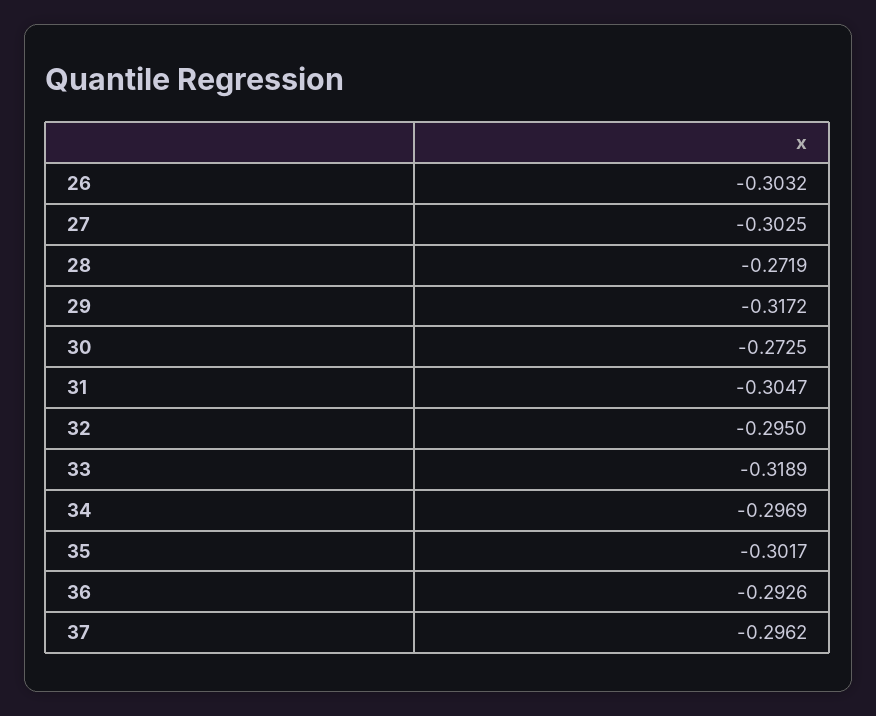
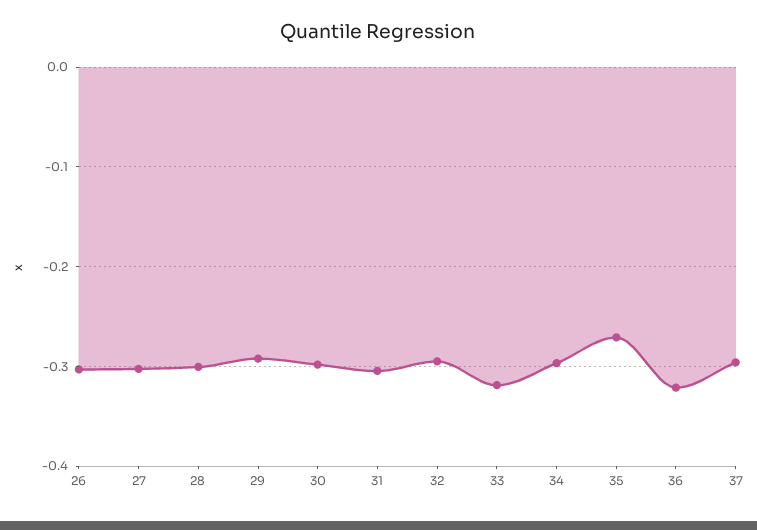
  {
    "26": -0.3032,
    "27": -0.3025,
-   "28": -0.2719,
+   "28": -0.3,
-   "29": -0.3172,
+   "29": -0.29,
-   "30": -0.2725,
+   "30": -0.3,
    "31": -0.3047,
    "32": -0.295,
    "33": -0.3189,
    "34": -0.2969,
-   "35": -0.3017,
+   "35": -0.27,
-   "36": -0.2926,
+   "36": -0.32,
    "37": -0.2962
  }

